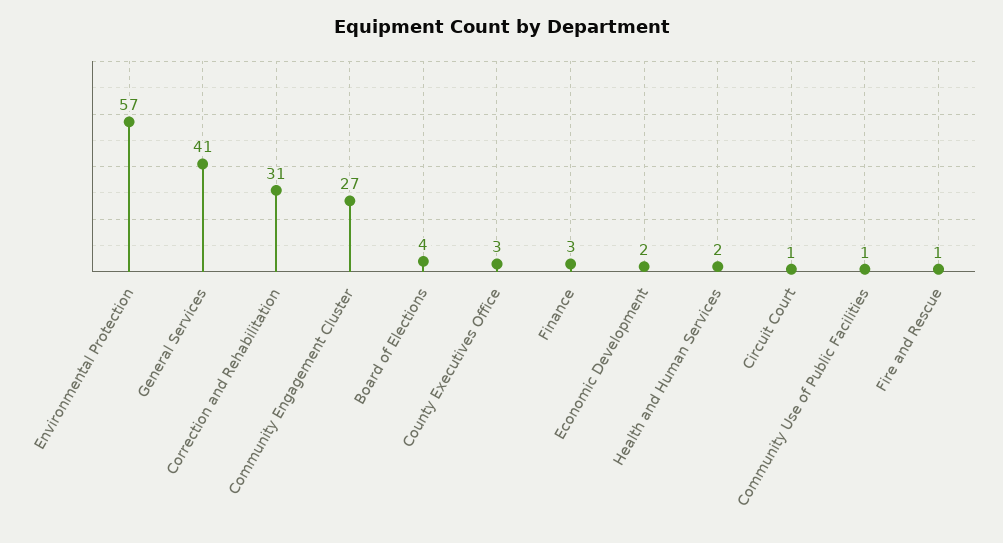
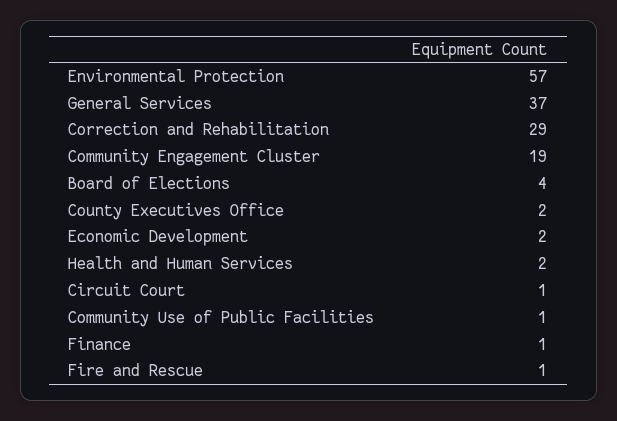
  {
    "Environmental Protection": 57,
-   "General Services": 41,
+   "General Services": 37,
-   "Correction and Rehabilitation": 31,
+   "Correction and Rehabilitation": 29,
-   "Community Engagement Cluster": 27,
+   "Community Engagement Cluster": 19,
    "Board of Elections": 4,
-   "County Executives Office": 3,
+   "County Executives Office": 2,
-   "Finance": 3,
+   "Finance": 1,
    "Economic Development": 2,
    "Health and Human Services": 2,
    "Circuit Court": 1,
    "Community Use of Public Facilities": 1,
    "Fire and Rescue": 1
  }

